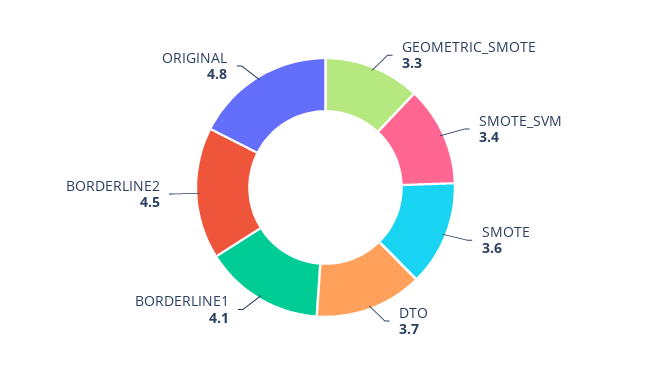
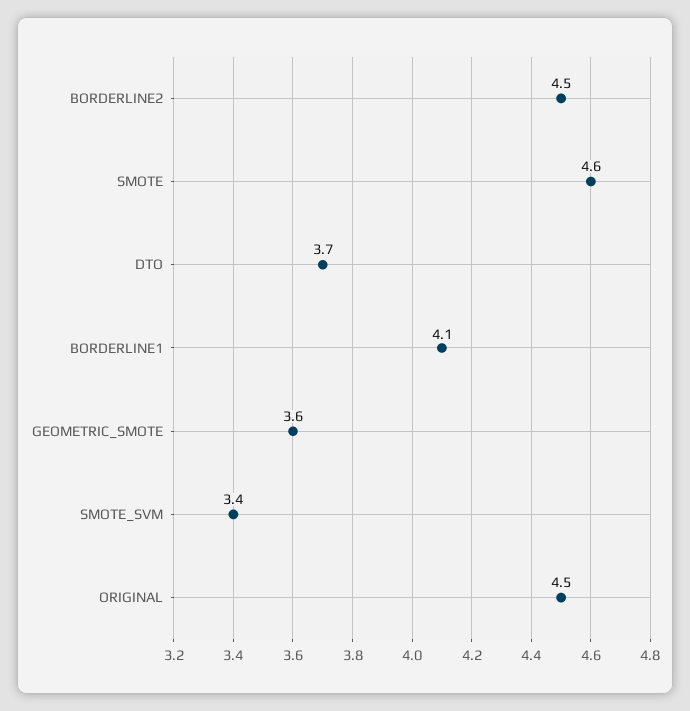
  {
-   "GEOMETRIC_SMOTE": 3.3,
+   "GEOMETRIC_SMOTE": 3.6,
    "SMOTE_SVM": 3.4,
-   "SMOTE": 3.6,
+   "SMOTE": 4.6,
    "DTO": 3.7,
    "BORDERLINE1": 4.1,
    "BORDERLINE2": 4.5,
-   "ORIGINAL": 4.8
+   "ORIGINAL": 4.5
  }

